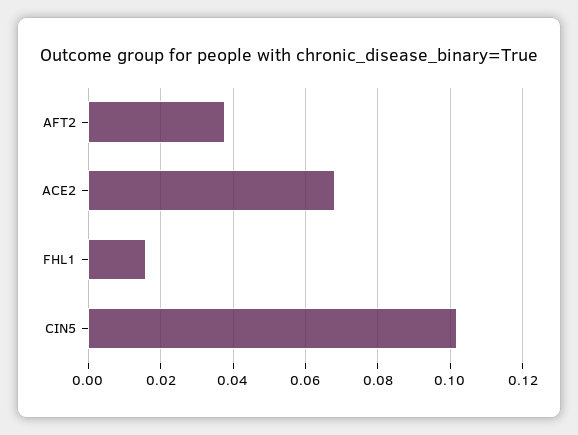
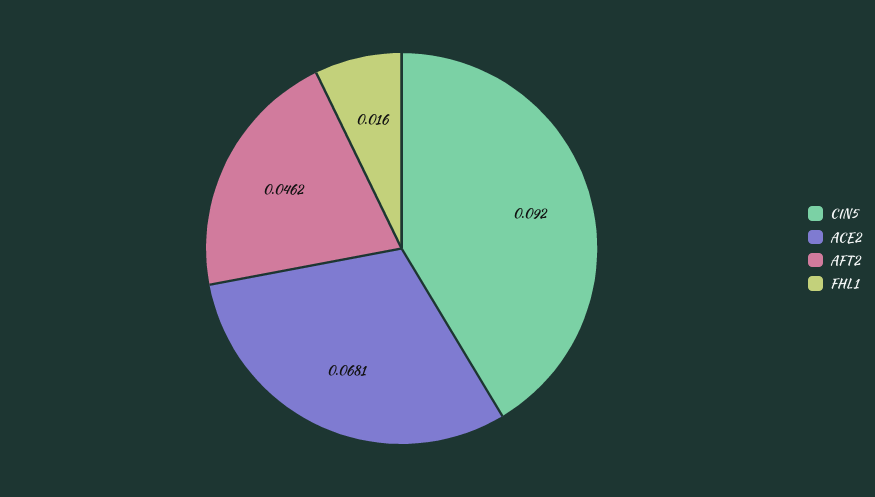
  {
-   "AFT2": 0.038,
+   "AFT2": 0.0462,
    "ACE2": 0.0681,
    "FHL1": 0.016,
-   "CIN5": 0.102
+   "CIN5": 0.092
  }

